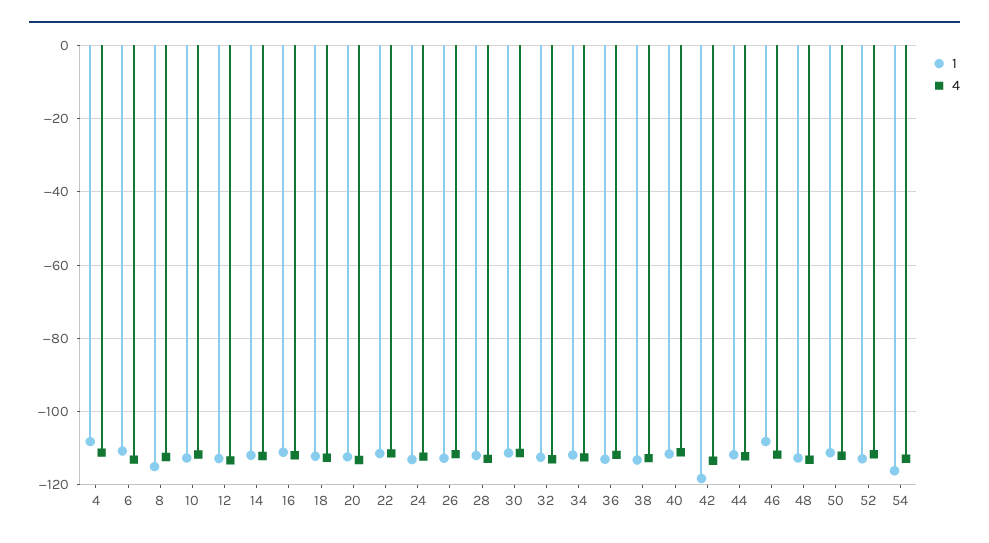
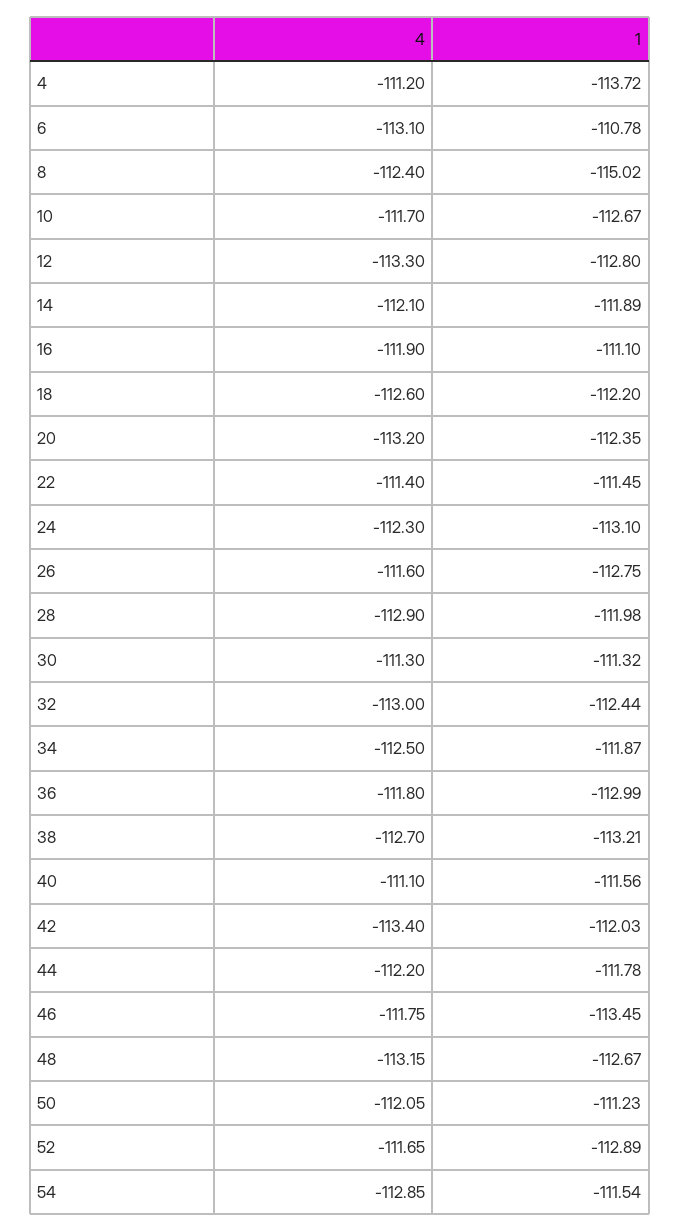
  {
    "1": {
-     "4": -108,
+     "4": -113.72,
      "6": -110.78,
      "8": -115.02,
      "10": -112.67,
      "12": -112.8,
      "14": -111.89,
      "16": -111.1,
      "18": -112.2,
      "20": -112.35,
      "22": -111.45,
      "24": -113.1,
      "26": -112.75,
      "28": -111.98,
      "30": -111.32,
      "32": -112.44,
      "34": -111.87,
      "36": -112.99,
      "38": -113.21,
      "40": -111.56,
-     "42": -118,
+     "42": -112.03,
      "44": -111.78,
-     "46": -108,
+     "46": -113.45,
      "48": -112.67,
      "50": -111.23,
      "52": -112.89,
-     "54": -116
+     "54": -111.54
    },
    "4": {
      "4": -111.2,
      "6": -113.1,
      "8": -112.4,
      "10": -111.7,
      "12": -113.3,
      "14": -112.1,
      "16": -111.9,
      "18": -112.6,
      "20": -113.2,
      "22": -111.4,
      "24": -112.3,
      "26": -111.6,
      "28": -112.9,
      "30": -111.3,
      "32": -113,
      "34": -112.5,
      "36": -111.8,
      "38": -112.7,
      "40": -111.1,
      "42": -113.4,
      "44": -112.2,
      "46": -111.75,
      "48": -113.15,
      "50": -112.05,
      "52": -111.65,
      "54": -112.85
    }
  }

